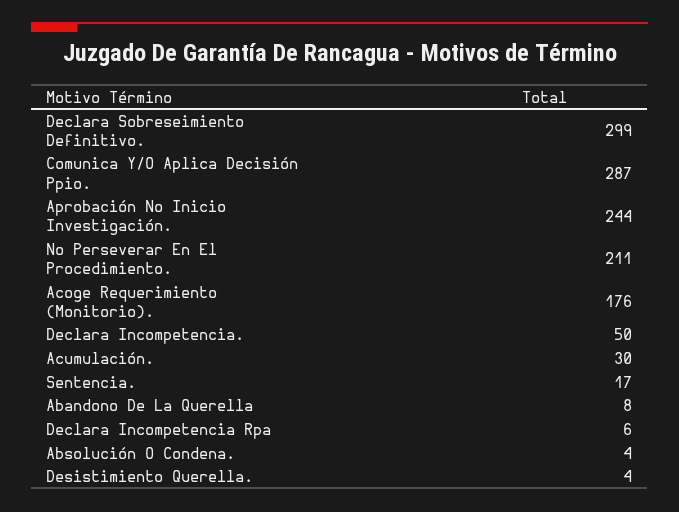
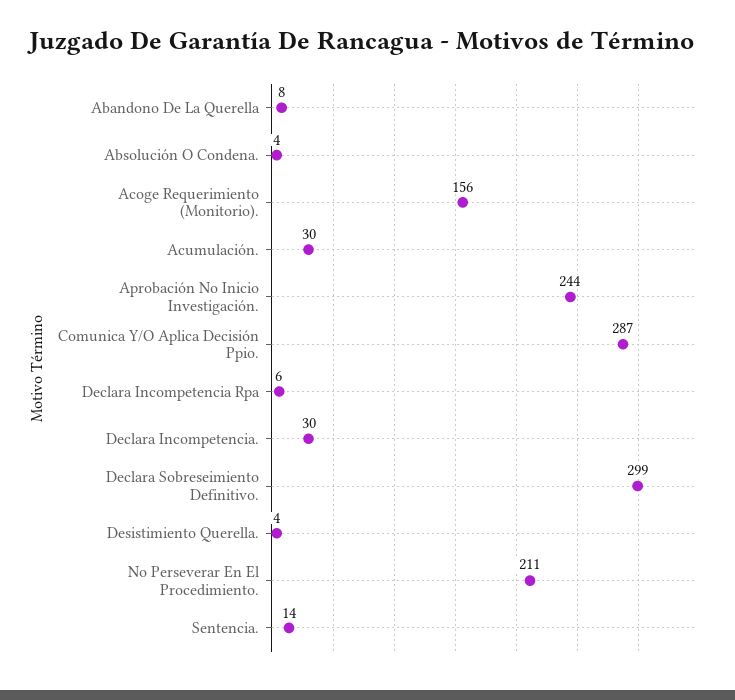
  {
    "Declara Sobreseimiento Definitivo.": 299,
    "Comunica Y/O Aplica Decisión Ppio.": 287,
    "Aprobación No Inicio Investigación.": 244,
    "No Perseverar En El Procedimiento.": 211,
-   "Acoge Requerimiento (Monitorio).": 176,
+   "Acoge Requerimiento (Monitorio).": 156,
-   "Declara Incompetencia.": 50,
+   "Declara Incompetencia.": 30,
    "Acumulación.": 30,
-   "Sentencia.": 17,
+   "Sentencia.": 14,
    "Abandono De La Querella": 8,
    "Declara Incompetencia Rpa": 6,
    "Absolución O Condena.": 4,
    "Desistimiento Querella.": 4
  }

